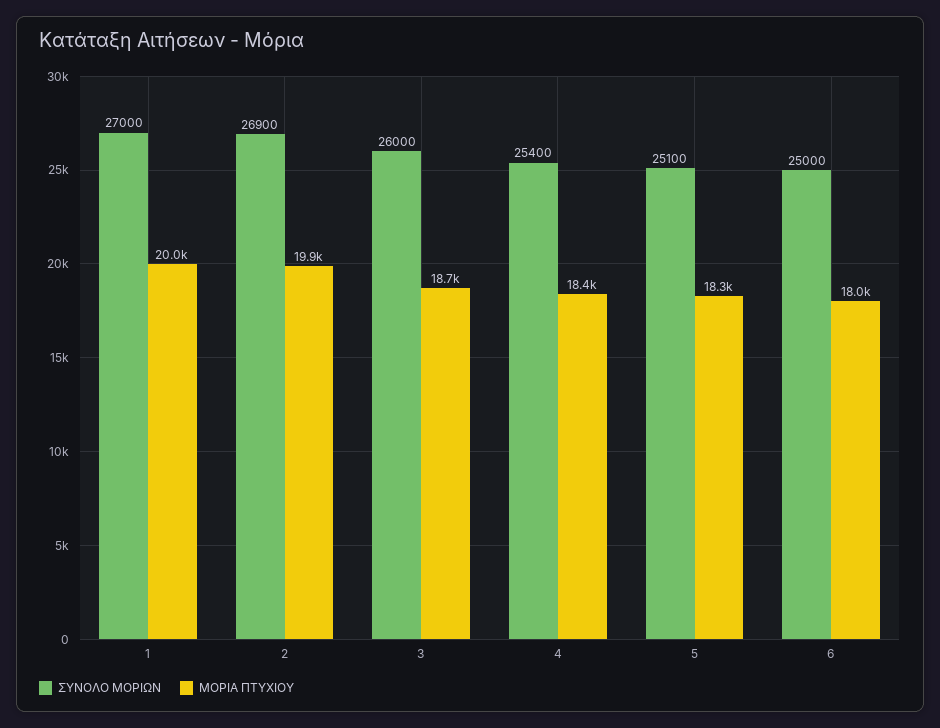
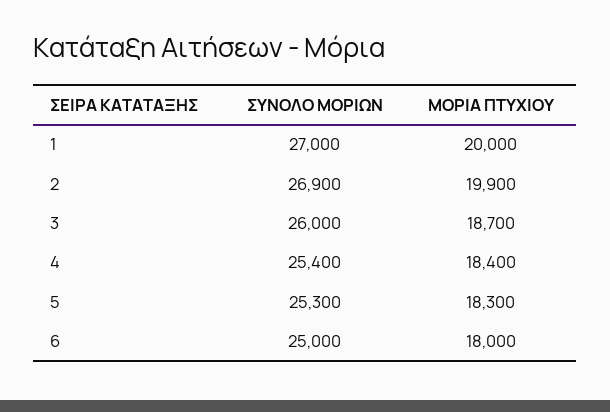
  {
    "ΣΥΝΟΛΟ ΜΟΡΙΩΝ": {
      "1": 27000,
      "2": 26900,
      "3": 26000,
      "4": 25400,
-     "5": 25100,
+     "5": 25300,
      "6": 25000
    },
    "ΜΟΡΙΑ ΠΤΥΧΙΟΥ": {
      "1": 20000,
      "2": 19900,
      "3": 18700,
      "4": 18400,
      "5": 18300,
      "6": 18000
    }
  }

